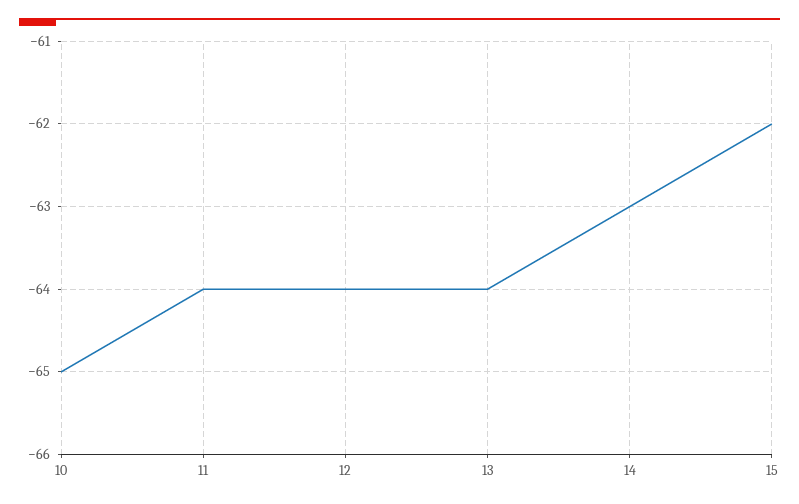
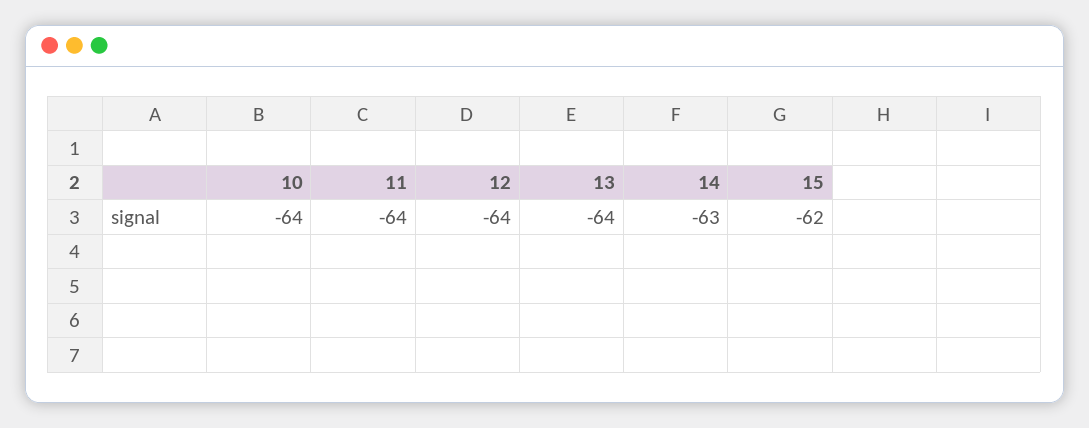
  {
-   "10": -65,
+   "10": -64,
    "11": -64,
    "12": -64,
    "13": -64,
    "14": -63,
    "15": -62
  }

